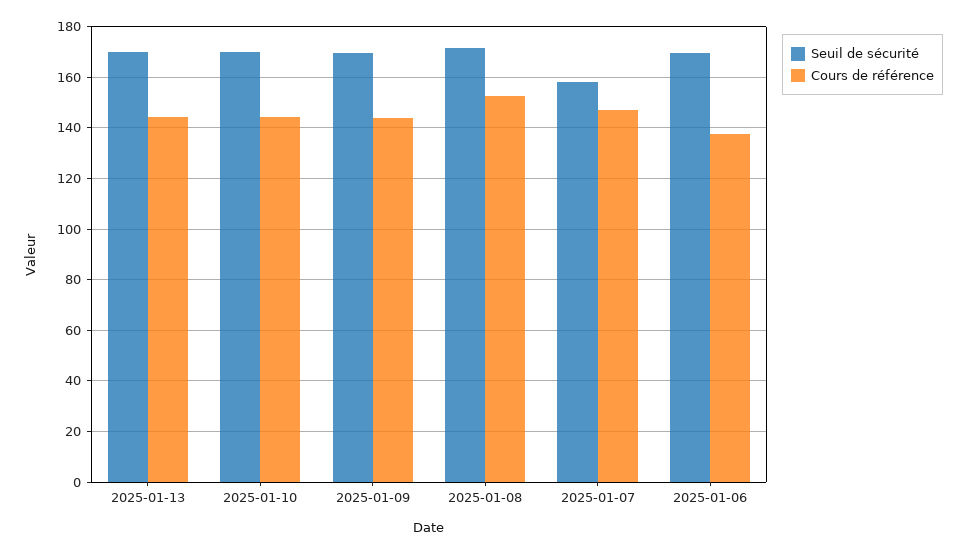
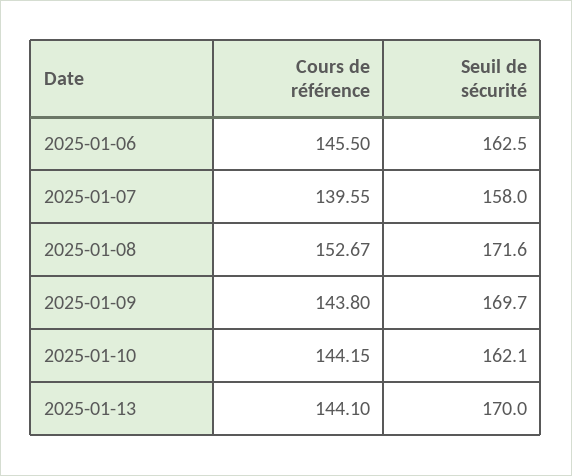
  {
    "Seuil de sécurité": {
      "2025-01-13": 170,
-     "2025-01-10": 170,
+     "2025-01-10": 162.1,
      "2025-01-09": 169.7,
      "2025-01-08": 171.6,
      "2025-01-07": 158,
-     "2025-01-06": 170
+     "2025-01-06": 162.5
    },
    "Cours de référence": {
      "2025-01-13": 144.1,
      "2025-01-10": 144.15,
      "2025-01-09": 143.8,
      "2025-01-08": 152.67,
-     "2025-01-07": 147.5,
+     "2025-01-07": 139.55,
-     "2025-01-06": 137.5
+     "2025-01-06": 145.5
    }
  }

